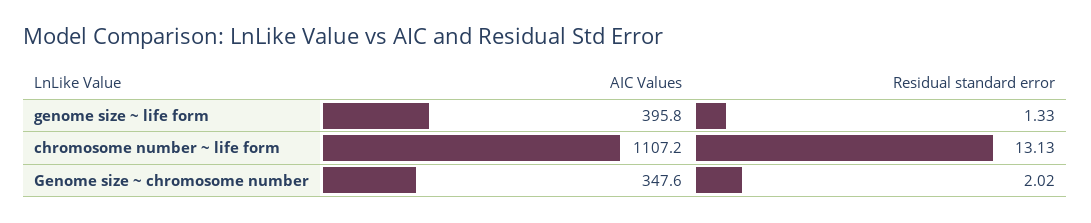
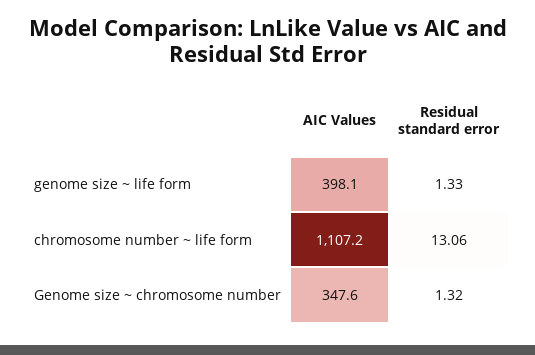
  {
    "AIC Values": {
-     "genome size ~ life form": 395.8,
+     "genome size ~ life form": 398.1,
      "chromosome number ~ life form": 1107.2,
      "Genome size ~ chromosome number": 347.6
    },
    "Residual standard error": {
      "genome size ~ life form": 1.33,
-     "chromosome number ~ life form": 13.13,
+     "chromosome number ~ life form": 13.06,
-     "Genome size ~ chromosome number": 2.02
+     "Genome size ~ chromosome number": 1.32
    }
  }

